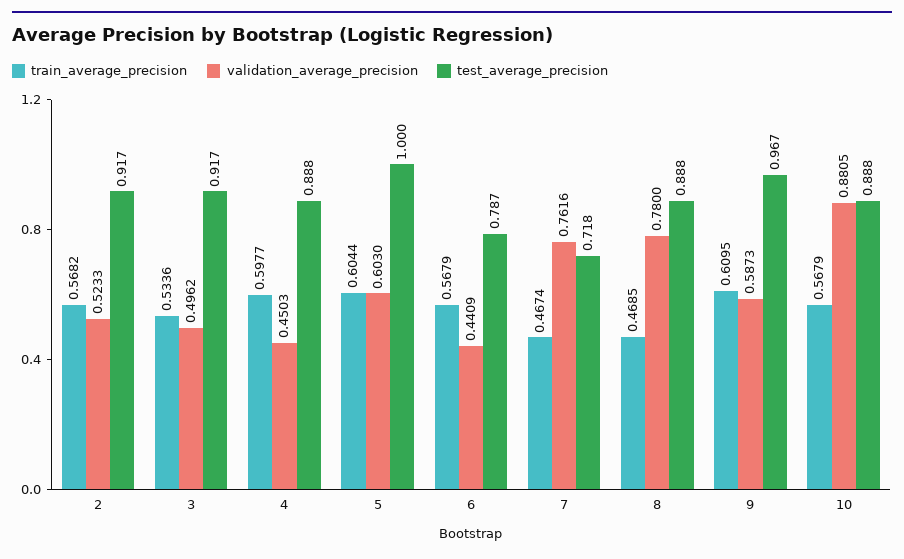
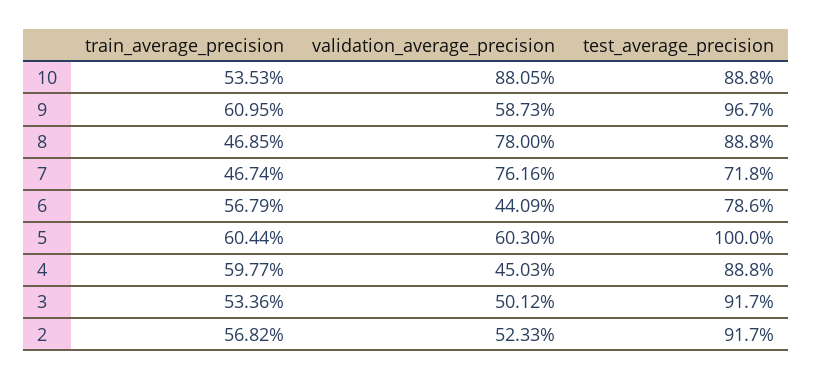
  {
    "train_average_precision": {
      "2": 0.5682,
      "3": 0.5336,
      "4": 0.5977,
      "5": 0.6044,
      "6": 0.5679,
      "7": 0.4674,
      "8": 0.4685,
      "9": 0.6095,
-     "10": 0.5679
+     "10": 0.5353
    },
    "validation_average_precision": {
      "2": 0.5233,
-     "3": 0.4962,
+     "3": 0.5012,
      "4": 0.4503,
      "5": 0.603,
      "6": 0.4409,
      "7": 0.7616,
      "8": 0.78,
      "9": 0.5873,
      "10": 0.8805
    },
    "test_average_precision": {
      "2": 0.917,
      "3": 0.917,
      "4": 0.888,
      "5": 1,
-     "6": 0.787,
+     "6": 0.786,
      "7": 0.718,
      "8": 0.888,
      "9": 0.967,
      "10": 0.888
    }
  }

